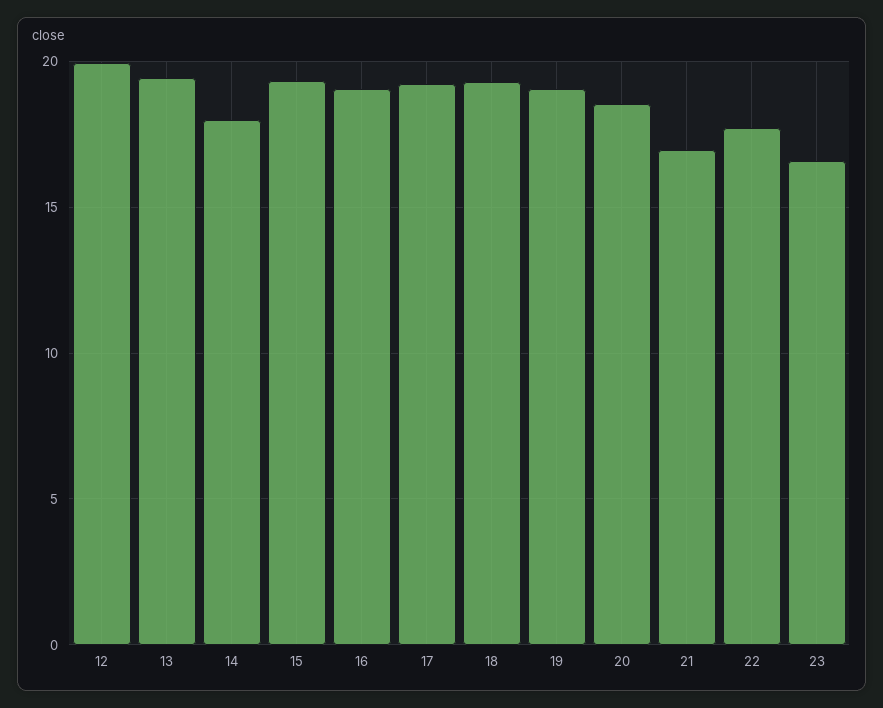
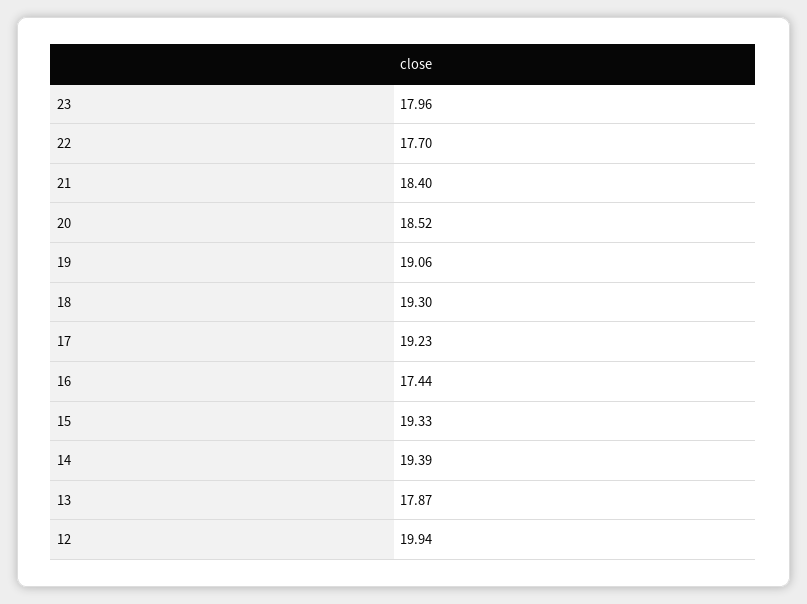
  {
    "12": 19.94,
-   "13": 19.5,
+   "13": 17.87,
-   "14": 18,
+   "14": 19.39,
    "15": 19.33,
-   "16": 19,
+   "16": 17.44,
    "17": 19.23,
    "18": 19.3,
    "19": 19.06,
    "20": 18.52,
-   "21": 17,
+   "21": 18.4,
    "22": 17.7,
-   "23": 16.5
+   "23": 17.96
  }

